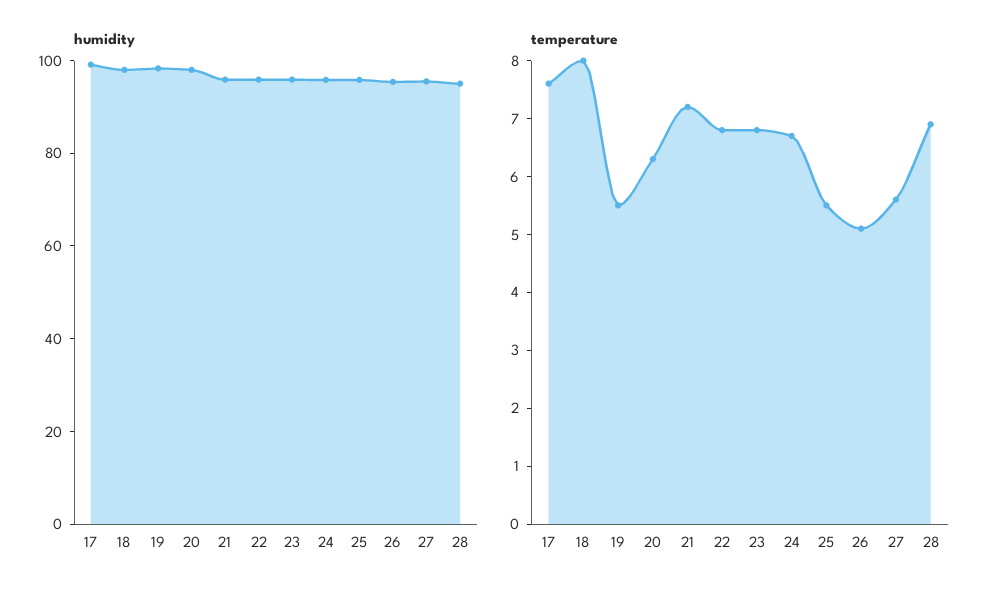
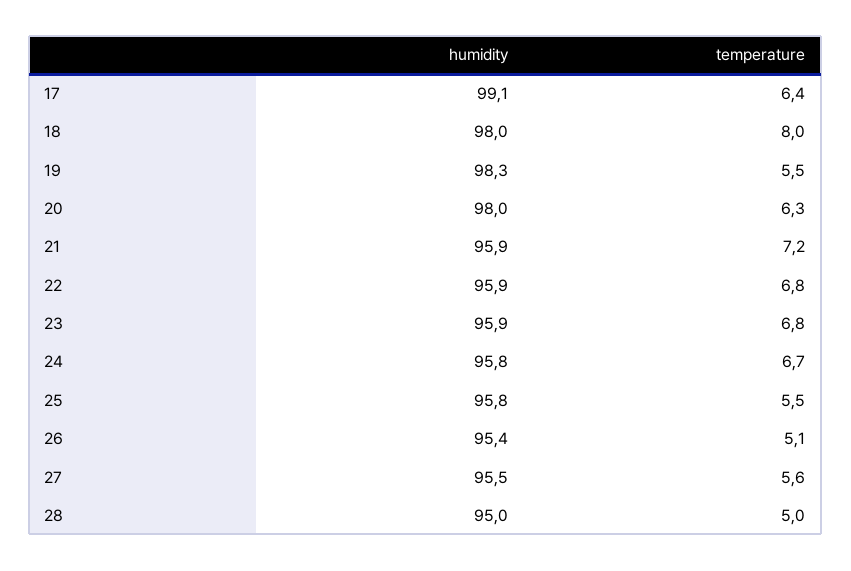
  {
    "humidity": {
      "17": 99.1,
      "18": 98,
      "19": 98.3,
      "20": 98,
      "21": 95.9,
      "22": 95.9,
      "23": 95.9,
      "24": 95.8,
      "25": 95.8,
      "26": 95.4,
      "27": 95.5,
      "28": 95
    },
    "temperature": {
-     "17": 7.5,
+     "17": 6.4,
      "18": 8,
      "19": 5.5,
      "20": 6.3,
      "21": 7.2,
      "22": 6.8,
      "23": 6.8,
      "24": 6.7,
      "25": 5.5,
      "26": 5.1,
      "27": 5.6,
-     "28": 7
+     "28": 5
    }
  }

